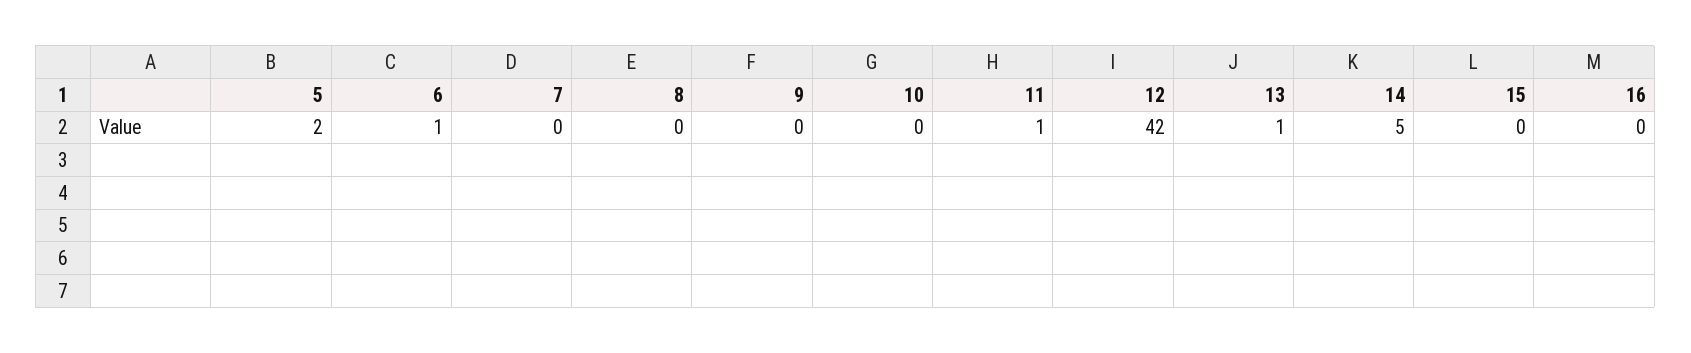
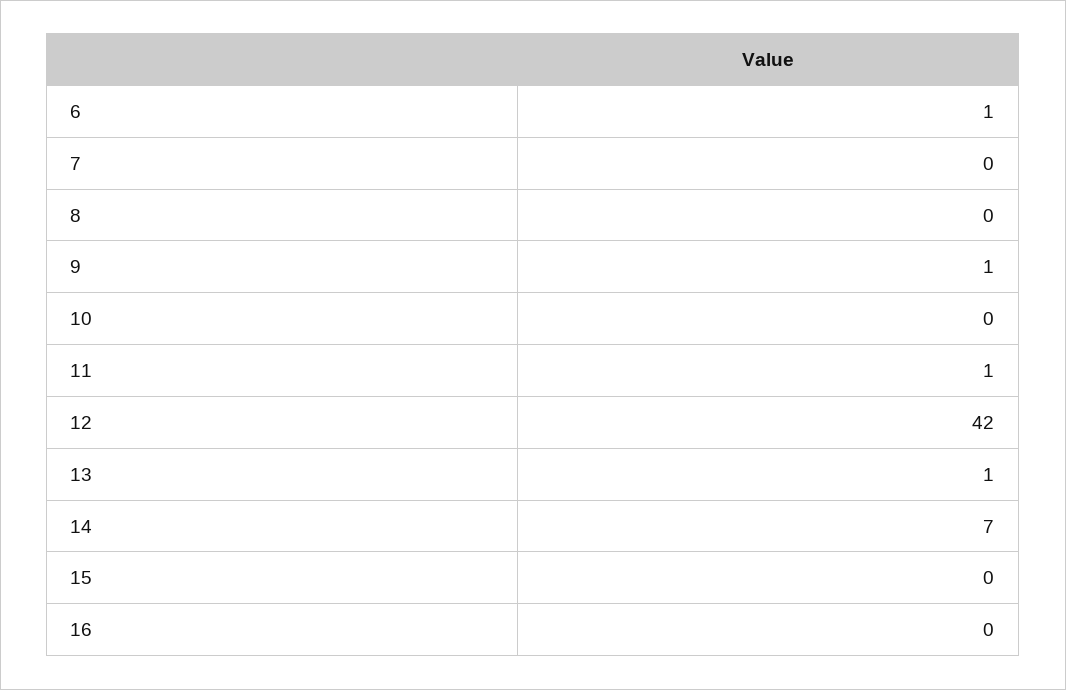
  {
-   "5": 2,
    "6": 1,
    "7": 0,
    "8": 0,
-   "9": 0,
+   "9": 1,
    "10": 0,
    "11": 1,
    "12": 42,
    "13": 1,
-   "14": 5,
+   "14": 7,
    "15": 0,
    "16": 0
  }

